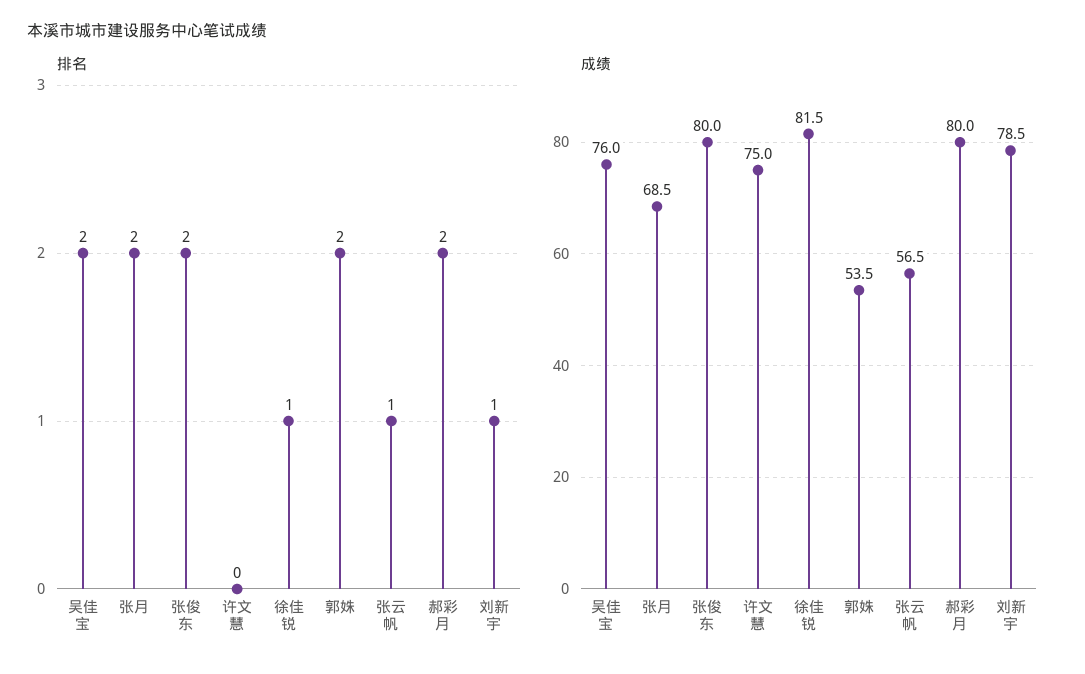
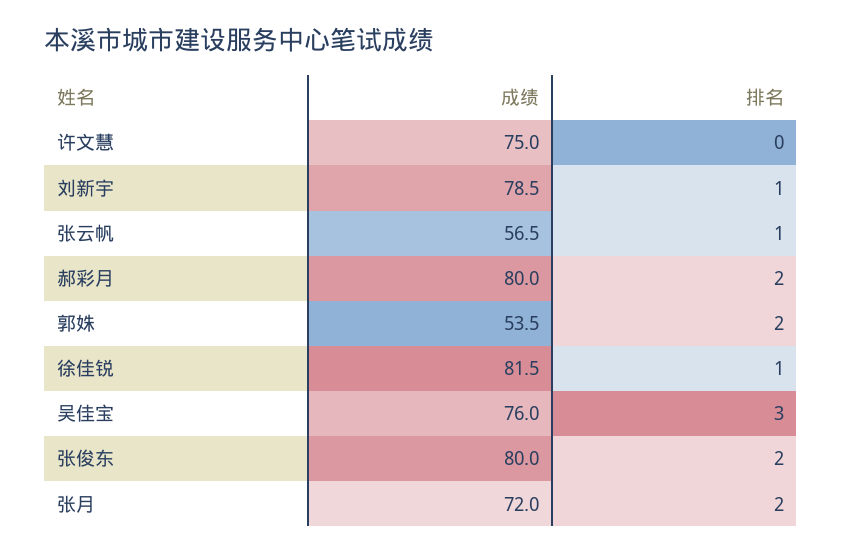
  {
    "排名": {
-     "吴佳宝": 2,
+     "吴佳宝": 3,
      "张月": 2,
      "张俊东": 2,
      "许文慧": 0,
      "徐佳锐": 1,
      "郭姝": 2,
      "张云帆": 1,
      "郝彩月": 2,
      "刘新宇": 1
    },
    "成绩": {
      "吴佳宝": 76,
-     "张月": 68.5,
+     "张月": 72,
      "张俊东": 80,
      "许文慧": 75,
      "徐佳锐": 81.5,
      "郭姝": 53.5,
      "张云帆": 56.5,
      "郝彩月": 80,
      "刘新宇": 78.5
    }
  }

